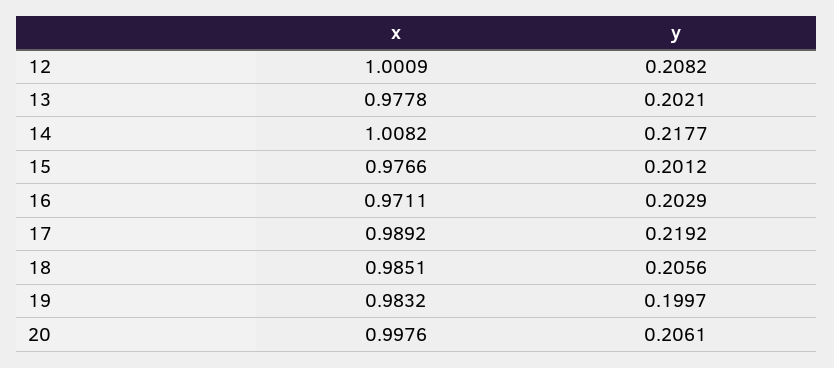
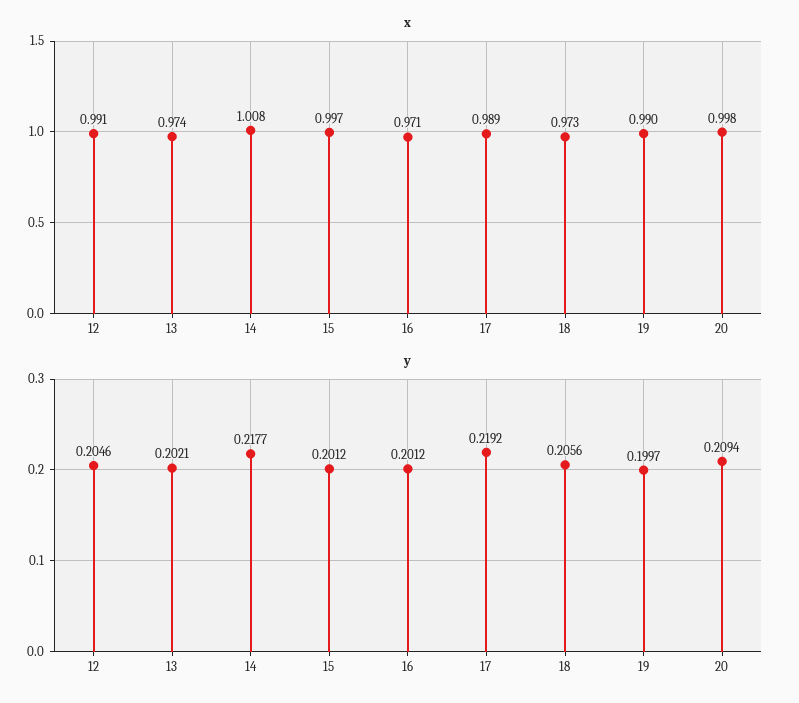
  {
    "x": {
-     "12": 1.0009,
+     "12": 0.991,
-     "13": 0.9778,
+     "13": 0.974,
      "14": 1.0082,
-     "15": 0.9766,
+     "15": 0.997,
      "16": 0.9711,
      "17": 0.9892,
-     "18": 0.9851,
+     "18": 0.973,
-     "19": 0.9832,
+     "19": 0.99,
      "20": 0.9976
    },
    "y": {
-     "12": 0.2082,
+     "12": 0.2046,
      "13": 0.2021,
      "14": 0.2177,
      "15": 0.2012,
-     "16": 0.2029,
+     "16": 0.2012,
      "17": 0.2192,
      "18": 0.2056,
      "19": 0.1997,
-     "20": 0.2061
+     "20": 0.2094
    }
  }

